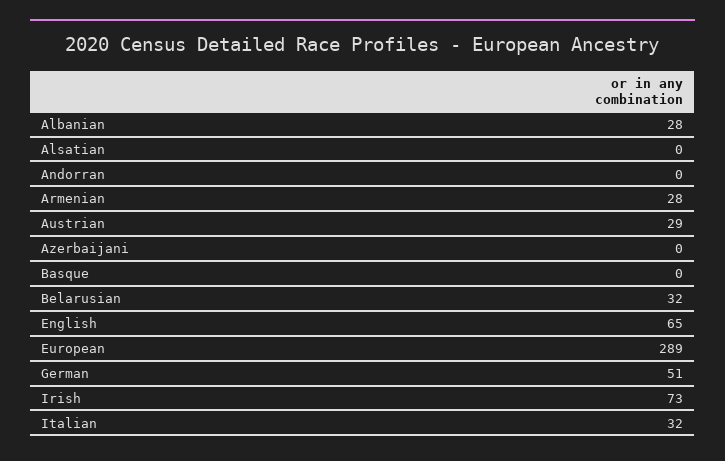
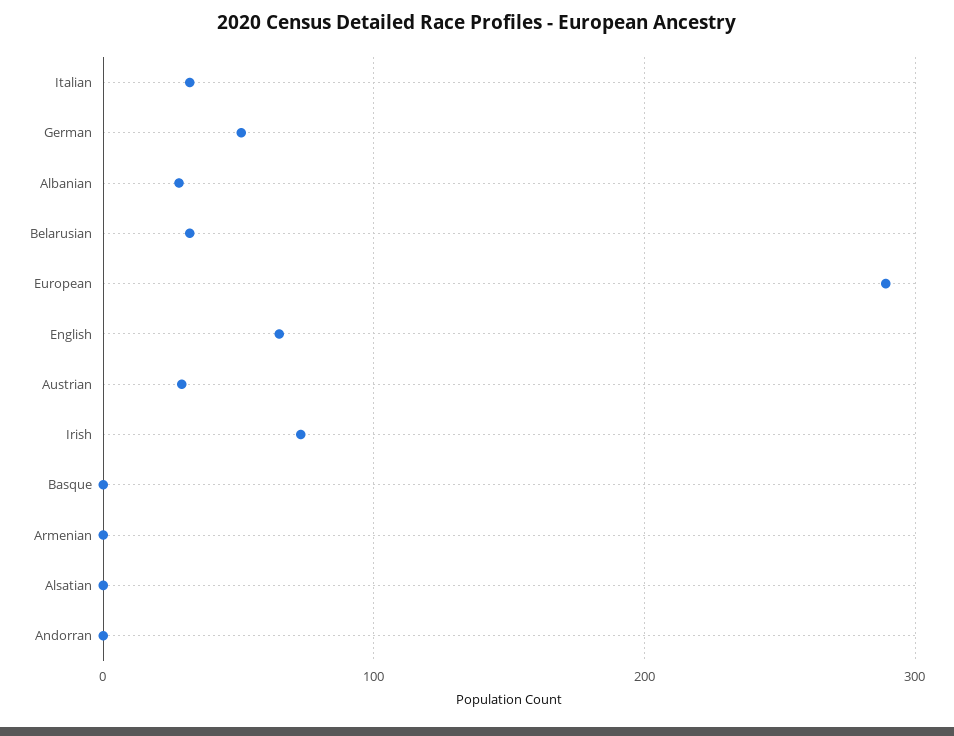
  {
    "Albanian": 28,
    "Alsatian": 0,
    "Andorran": 0,
-   "Armenian": 28,
+   "Armenian": 0,
    "Austrian": 29,
-   "Azerbaijani": 0,
    "Basque": 0,
    "Belarusian": 32,
    "English": 65,
    "European": 289,
    "German": 51,
    "Irish": 73,
    "Italian": 32
  }

